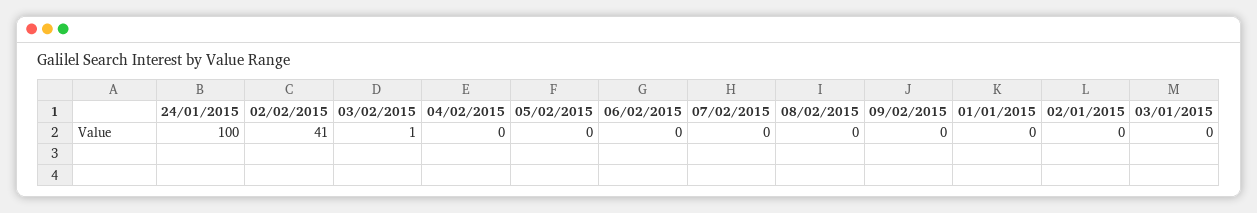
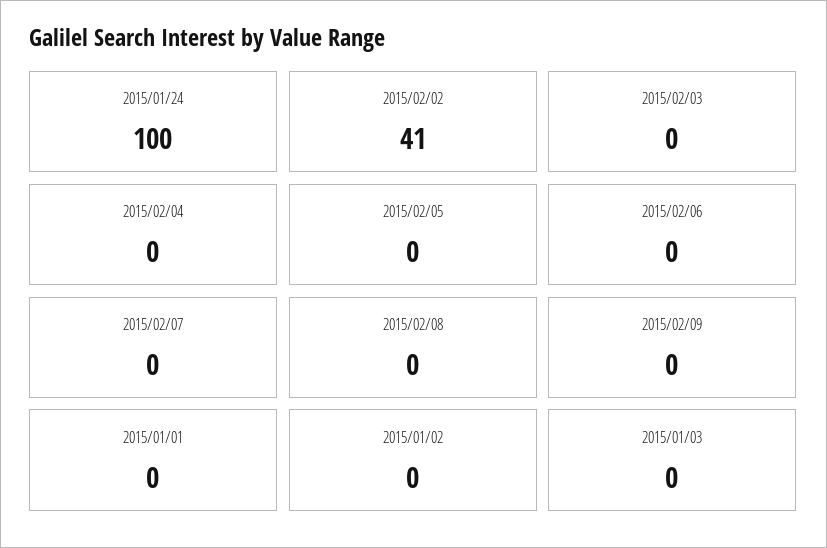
  {
    "24/01/2015": 100,
    "02/02/2015": 41,
-   "03/02/2015": 1,
+   "03/02/2015": 0,
    "04/02/2015": 0,
    "05/02/2015": 0,
    "06/02/2015": 0,
    "07/02/2015": 0,
    "08/02/2015": 0,
    "09/02/2015": 0,
    "01/01/2015": 0,
    "02/01/2015": 0,
    "03/01/2015": 0
  }

